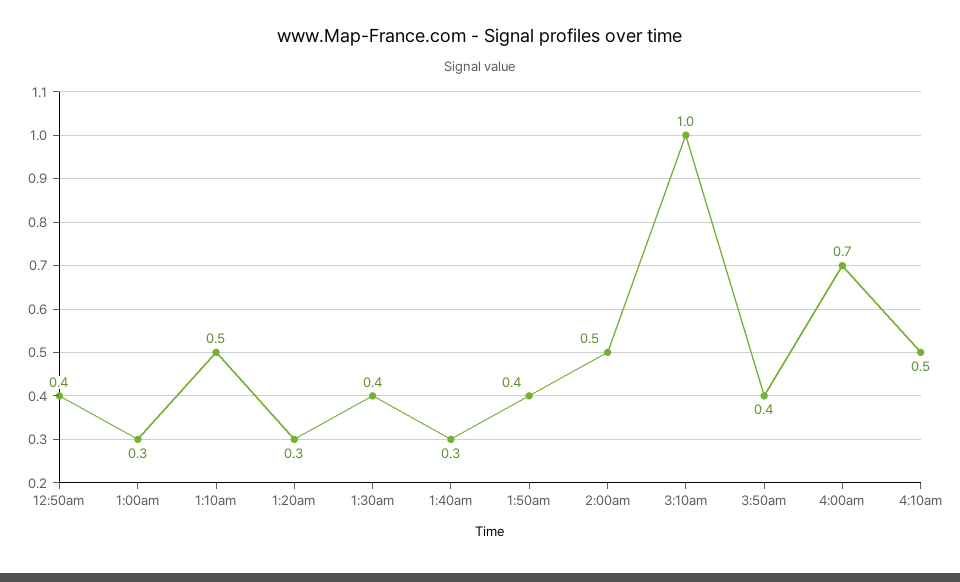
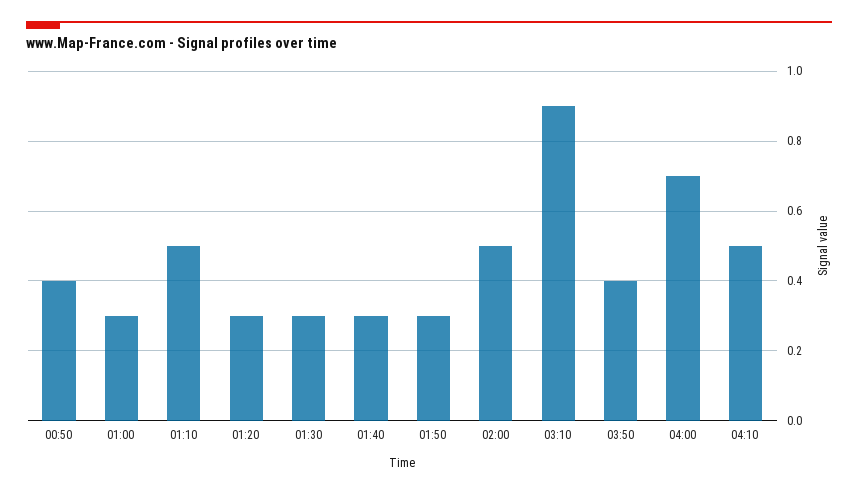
  {
    "12:50am": 0.4,
    "1:00am": 0.3,
    "1:10am": 0.5,
    "1:20am": 0.3,
-   "1:30am": 0.4,
+   "1:30am": 0.3,
    "1:40am": 0.3,
-   "1:50am": 0.4,
+   "1:50am": 0.3,
    "2:00am": 0.5,
-   "3:10am": 1,
+   "3:10am": 0.9,
    "3:50am": 0.4,
    "4:00am": 0.7,
    "4:10am": 0.5
  }

